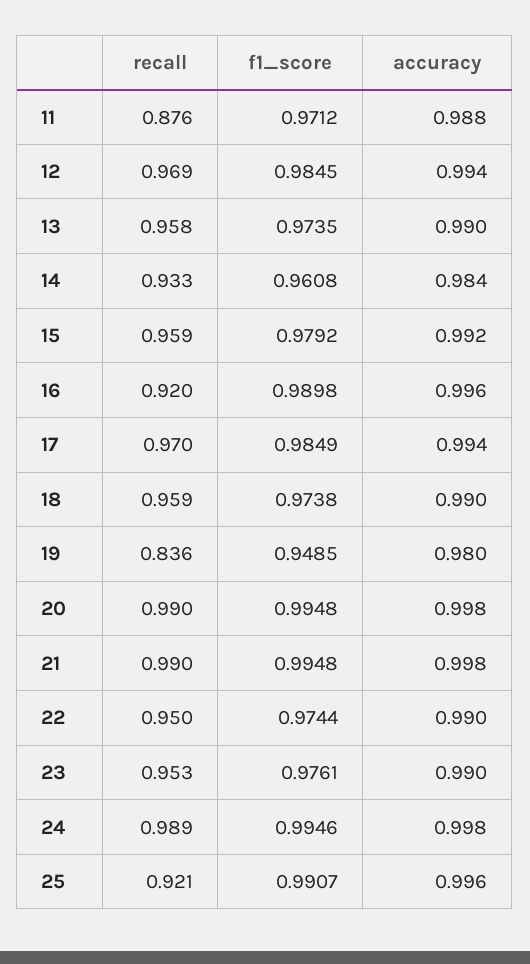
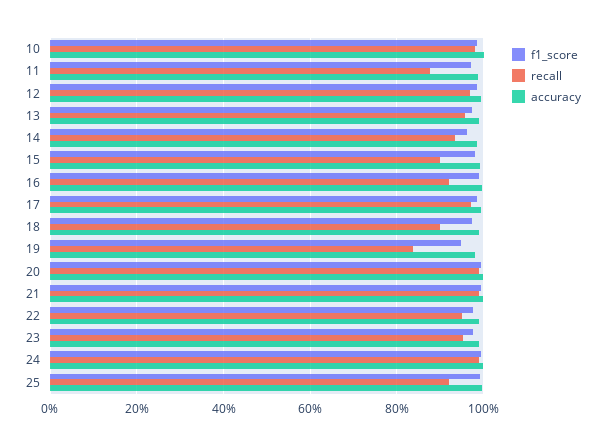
  {
    "recall": {
      "11": 0.876,
      "12": 0.969,
      "13": 0.958,
      "14": 0.933,
-     "15": 0.959,
+     "15": 0.9,
      "16": 0.92,
      "17": 0.97,
-     "18": 0.959,
+     "18": 0.9,
      "19": 0.836,
      "20": 0.99,
      "21": 0.99,
      "22": 0.95,
      "23": 0.953,
      "24": 0.989,
-     "25": 0.921
+     "25": 0.921,
+     "10": 0.98
    },
    "f1_score": {
      "11": 0.9712,
      "12": 0.9845,
      "13": 0.9735,
      "14": 0.9608,
      "15": 0.9792,
      "16": 0.9898,
      "17": 0.9849,
      "18": 0.9738,
      "19": 0.9485,
      "20": 0.9948,
      "21": 0.9948,
      "22": 0.9744,
      "23": 0.9761,
      "24": 0.9946,
-     "25": 0.9907
+     "25": 0.9907,
+     "10": 0.98
    },
    "accuracy": {
      "11": 0.988,
      "12": 0.994,
      "13": 0.99,
      "14": 0.984,
      "15": 0.992,
      "16": 0.996,
      "17": 0.994,
      "18": 0.99,
      "19": 0.98,
      "20": 0.998,
      "21": 0.998,
      "22": 0.99,
      "23": 0.99,
      "24": 0.998,
-     "25": 0.996
+     "25": 0.996,
+     "10": 1
    }
  }

